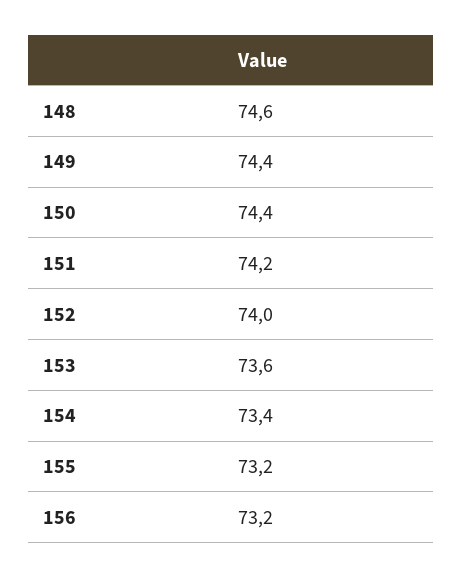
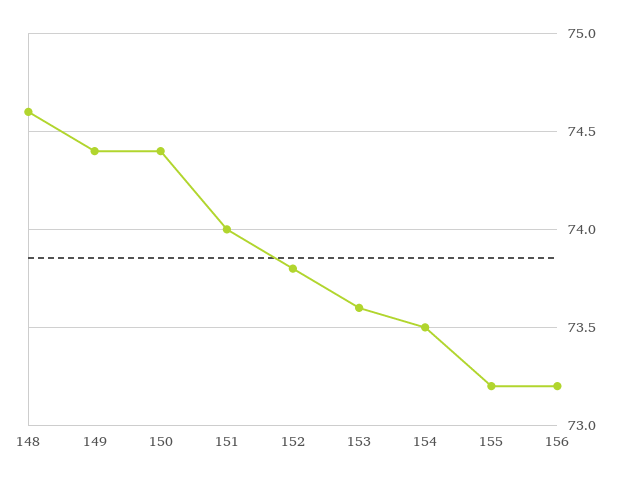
  {
    "148": 74.6,
    "149": 74.4,
    "150": 74.4,
-   "151": 74.2,
+   "151": 74,
-   "152": 74,
+   "152": 73.8,
    "153": 73.6,
-   "154": 73.4,
+   "154": 73.5,
    "155": 73.2,
    "156": 73.2
  }

